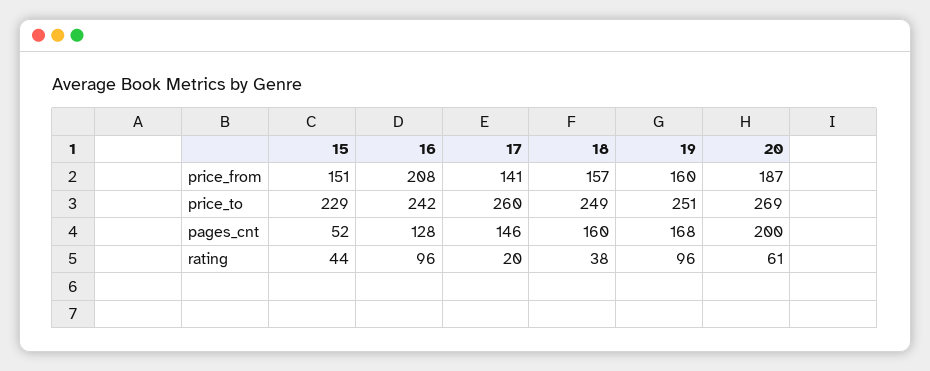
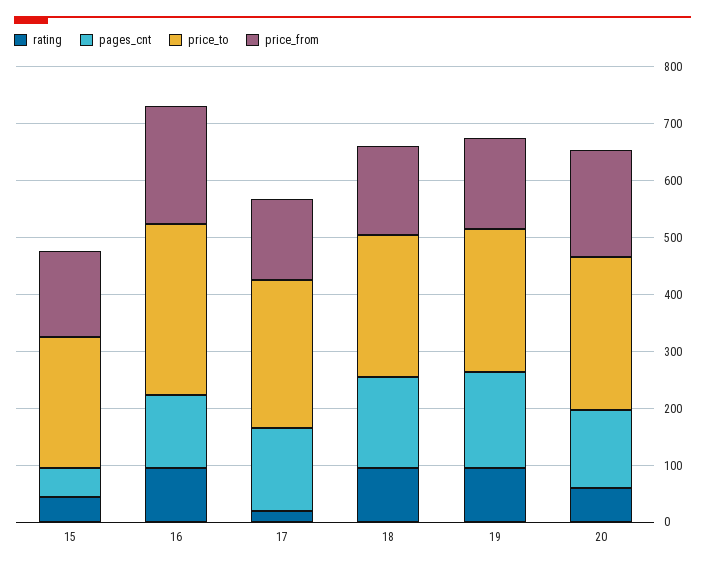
  {
    "price_from": {
      "15": 151,
      "16": 208,
      "17": 141,
      "18": 157,
      "19": 160,
      "20": 187
    },
    "price_to": {
      "15": 229,
-     "16": 242,
+     "16": 300,
      "17": 260,
      "18": 249,
      "19": 251,
      "20": 269
    },
    "pages_cnt": {
      "15": 52,
      "16": 128,
      "17": 146,
      "18": 160,
      "19": 168,
-     "20": 200
+     "20": 140
    },
    "rating": {
      "15": 44,
      "16": 96,
      "17": 20,
-     "18": 38,
+     "18": 100,
      "19": 96,
      "20": 61
    }
  }

